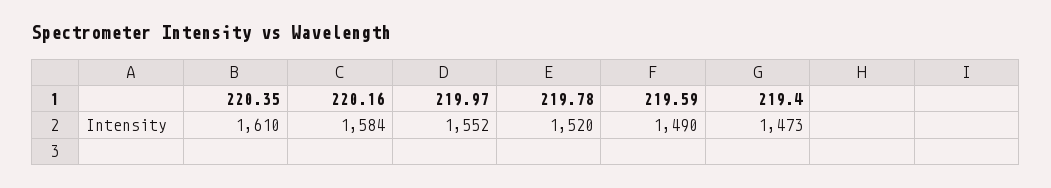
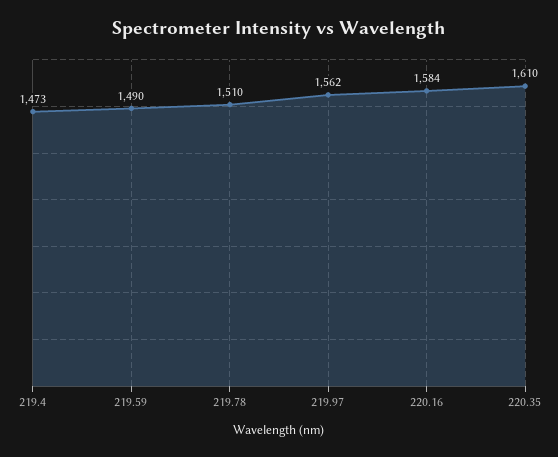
  {
    "220.35": 1610,
    "220.16": 1584,
-   "219.97": 1552,
+   "219.97": 1562,
-   "219.78": 1520,
+   "219.78": 1510,
    "219.59": 1490,
    "219.4": 1473
  }

